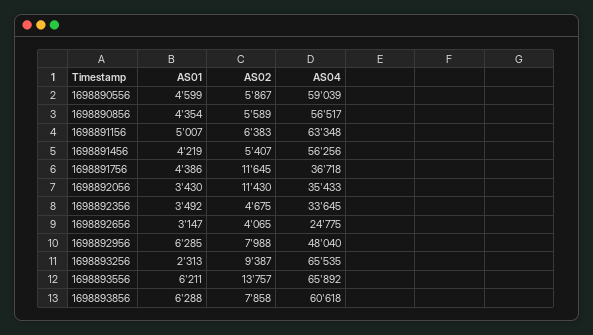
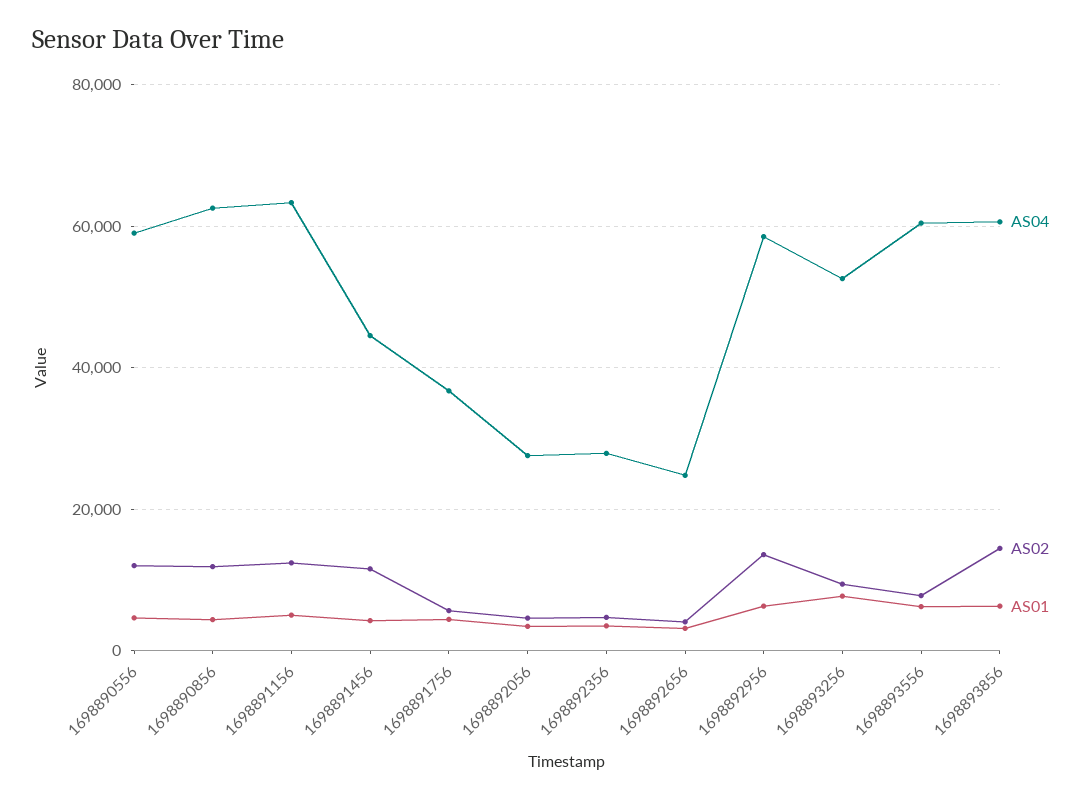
  {
    "AS01": {
      "1698890556": 4599,
      "1698890856": 4354,
      "1698891156": 5007,
      "1698891456": 4219,
      "1698891756": 4386,
      "1698892056": 3430,
      "1698892356": 3492,
      "1698892656": 3147,
      "1698892956": 6285,
-     "1698893256": 2313,
+     "1698893256": 8000,
      "1698893556": 6211,
      "1698893856": 6288
    },
    "AS02": {
-     "1698890556": 5867,
+     "1698890556": 12000,
-     "1698890856": 5589,
+     "1698890856": 12000,
-     "1698891156": 6383,
+     "1698891156": 12000,
-     "1698891456": 5407,
+     "1698891456": 12000,
-     "1698891756": 11645,
+     "1698891756": 6000,
-     "1698892056": 11430,
+     "1698892056": 4000,
      "1698892356": 4675,
      "1698892656": 4065,
-     "1698892956": 7988,
+     "1698892956": 14000,
      "1698893256": 9387,
-     "1698893556": 13757,
+     "1698893556": 8000,
-     "1698893856": 7858
+     "1698893856": 14000
    },
    "AS04": {
      "1698890556": 59039,
-     "1698890856": 56517,
+     "1698890856": 62000,
      "1698891156": 63348,
-     "1698891456": 56256,
+     "1698891456": 44000,
      "1698891756": 36718,
-     "1698892056": 35433,
+     "1698892056": 28000,
-     "1698892356": 33645,
+     "1698892356": 28000,
      "1698892656": 24775,
-     "1698892956": 48040,
+     "1698892956": 58000,
-     "1698893256": 65535,
+     "1698893256": 52000,
-     "1698893556": 65892,
+     "1698893556": 60000,
      "1698893856": 60618
    }
  }

